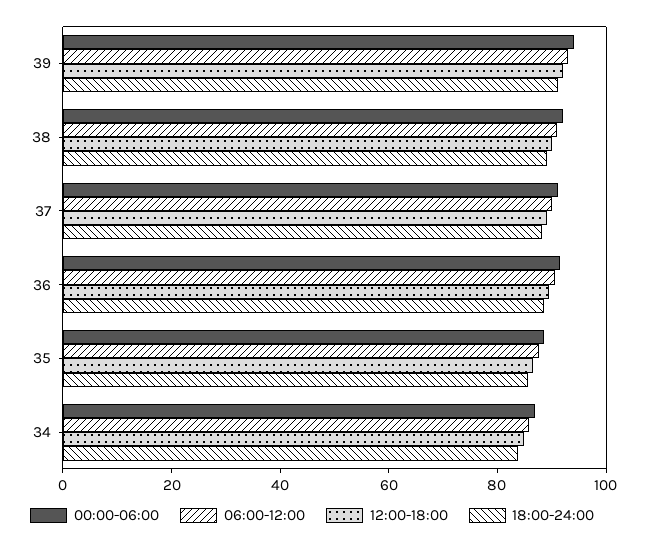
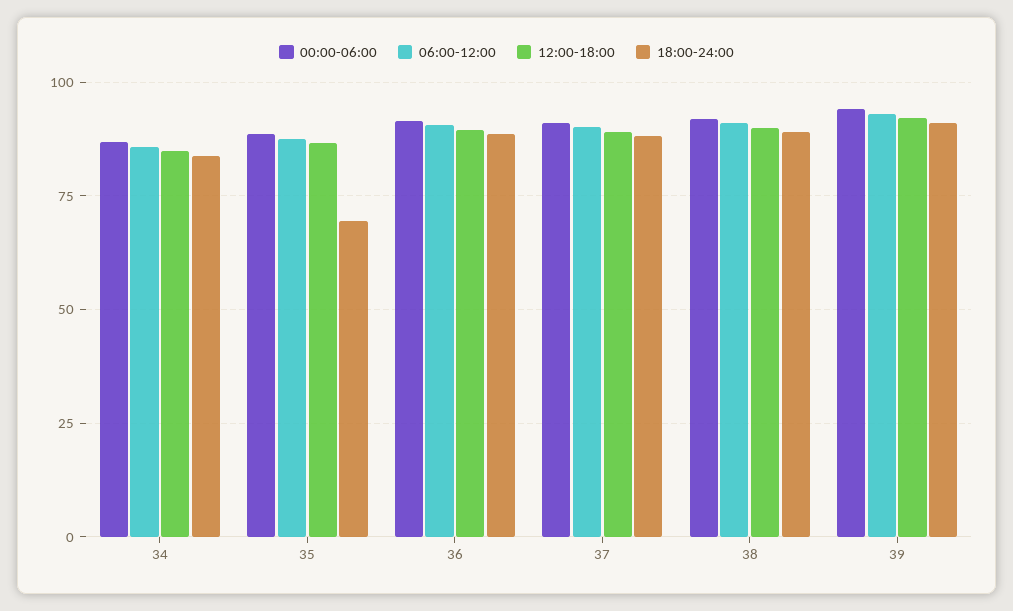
  {
    "00:00-06:00": {
      "39": 95,
      "38": 92.5,
      "37": 90,
      "36": 92.5,
      "35": 87.5,
      "34": 87.5
    },
    "06:00-12:00": {
      "39": 92.5,
      "38": 90,
      "37": 90,
      "36": 90,
      "35": 87.5,
      "34": 85
    },
    "12:00-18:00": {
      "39": 92.5,
      "38": 90,
      "37": 90,
      "36": 90,
      "35": 87.5,
      "34": 85
    },
    "18:00-24:00": {
      "39": 90,
      "38": 90,
      "37": 87.5,
      "36": 87.5,
-     "35": 85,
+     "35": 70,
      "34": 85
    }
  }

